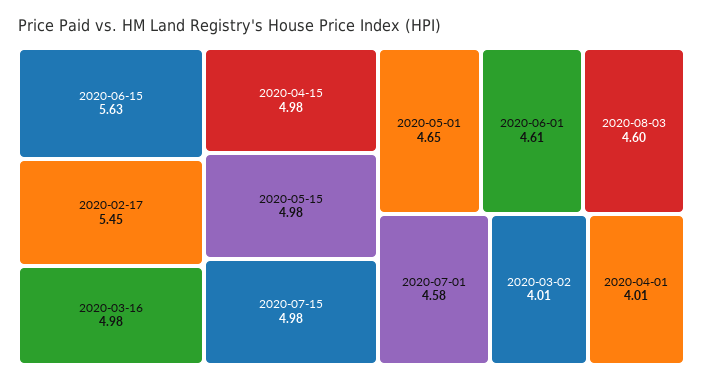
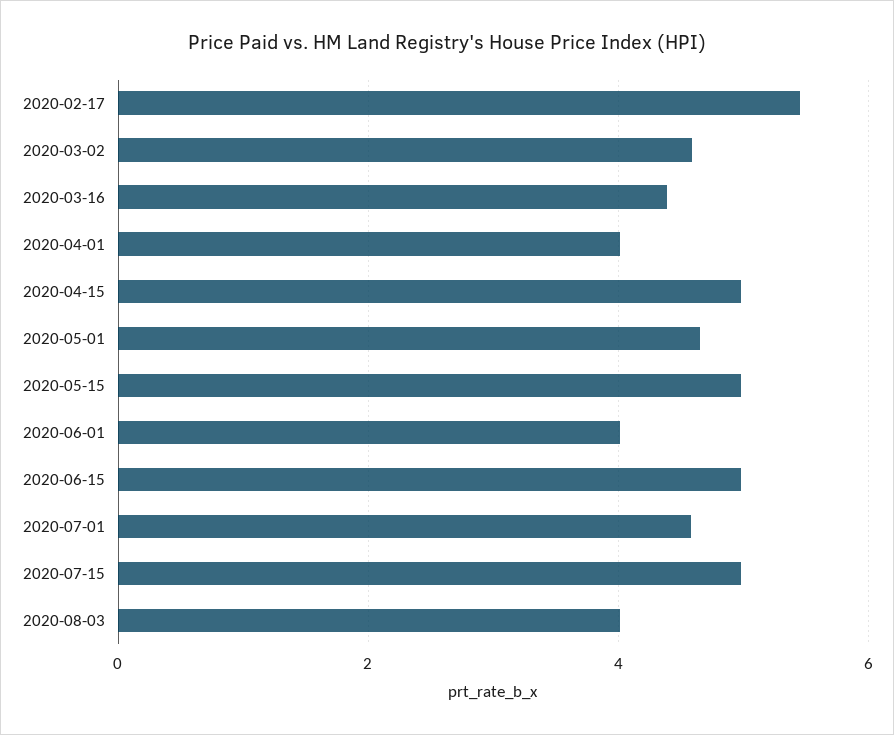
  {
-   "2020-06-15": 5.63,
+   "2020-06-15": 5,
    "2020-02-17": 5.45,
-   "2020-03-16": 4.98,
+   "2020-03-16": 4.4,
    "2020-04-15": 4.98,
    "2020-05-15": 4.98,
    "2020-07-15": 4.98,
    "2020-05-01": 4.65,
-   "2020-06-01": 4.61,
+   "2020-06-01": 4,
-   "2020-08-03": 4.6,
+   "2020-08-03": 4,
    "2020-07-01": 4.58,
-   "2020-03-02": 4.01,
+   "2020-03-02": 4.6,
    "2020-04-01": 4.01
  }

